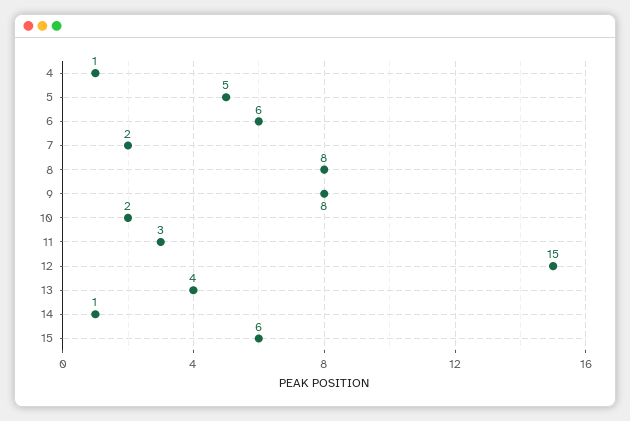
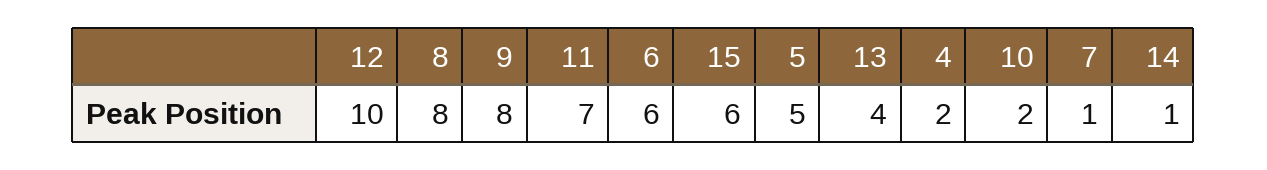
  {
-   "4": 1,
+   "4": 2,
    "5": 5,
    "6": 6,
-   "7": 2,
+   "7": 1,
    "8": 8,
    "9": 8,
    "10": 2,
-   "11": 3,
+   "11": 7,
-   "12": 15,
+   "12": 10,
    "13": 4,
    "14": 1,
    "15": 6
  }

